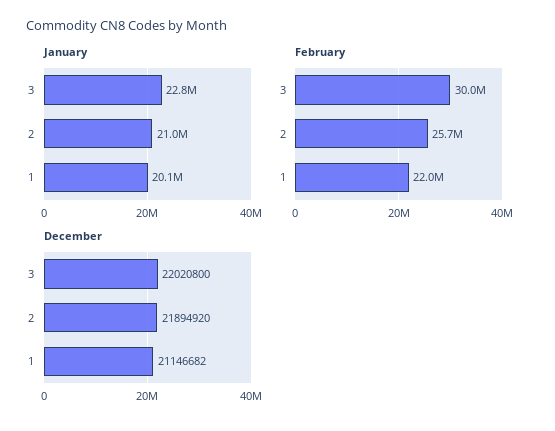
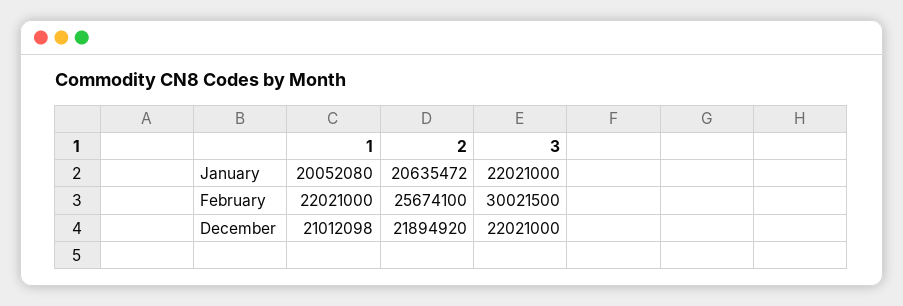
  {
    "January": {
-     "3": 22800000,
+     "3": 22021000,
-     "2": 21000000,
+     "2": 20635472,
      "1": 20052080
    },
    "February": {
      "3": 30021500,
      "2": 25674100,
      "1": 22021000
    },
    "December": {
-     "3": 22020800,
+     "3": 22021000,
      "2": 21894920,
-     "1": 21146682
+     "1": 21012098
    }
  }

